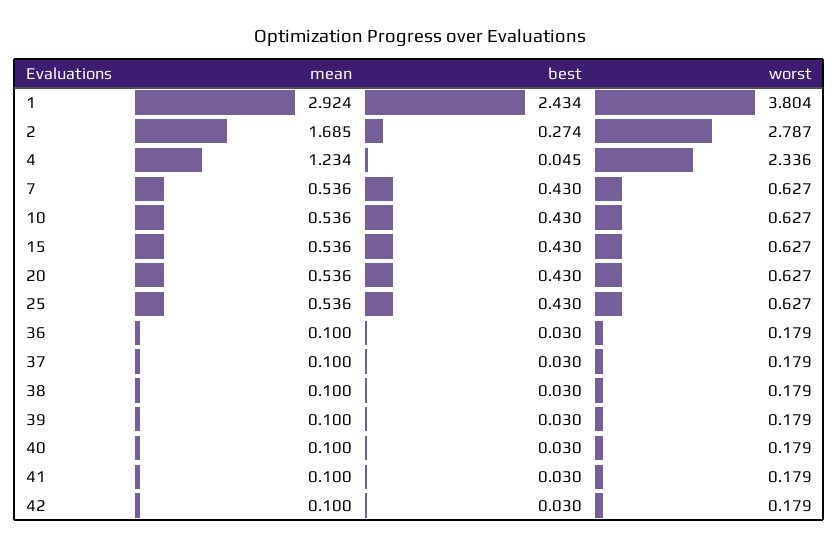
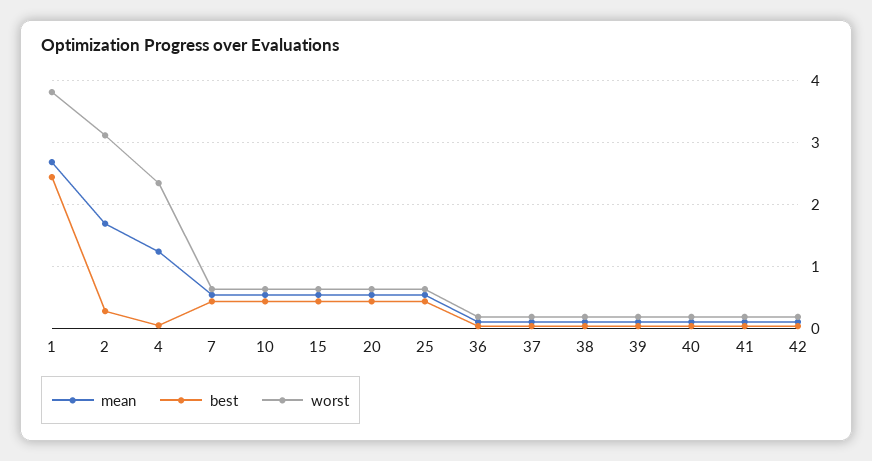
  {
    "mean": {
-     "1": 2.924,
+     "1": 2.7,
      "2": 1.685,
      "4": 1.234,
      "7": 0.536,
      "10": 0.536,
      "15": 0.536,
      "20": 0.536,
      "25": 0.536,
      "36": 0.1,
      "37": 0.1,
      "38": 0.1,
      "39": 0.1,
      "40": 0.1,
      "41": 0.1,
      "42": 0.1
    },
    "best": {
      "1": 2.434,
      "2": 0.274,
      "4": 0.045,
      "7": 0.43,
      "10": 0.43,
      "15": 0.43,
      "20": 0.43,
      "25": 0.43,
      "36": 0.03,
      "37": 0.03,
      "38": 0.03,
      "39": 0.03,
      "40": 0.03,
      "41": 0.03,
      "42": 0.03
    },
    "worst": {
      "1": 3.804,
-     "2": 2.787,
+     "2": 3.1,
      "4": 2.336,
      "7": 0.627,
      "10": 0.627,
      "15": 0.627,
      "20": 0.627,
      "25": 0.627,
      "36": 0.179,
      "37": 0.179,
      "38": 0.179,
      "39": 0.179,
      "40": 0.179,
      "41": 0.179,
      "42": 0.179
    }
  }

